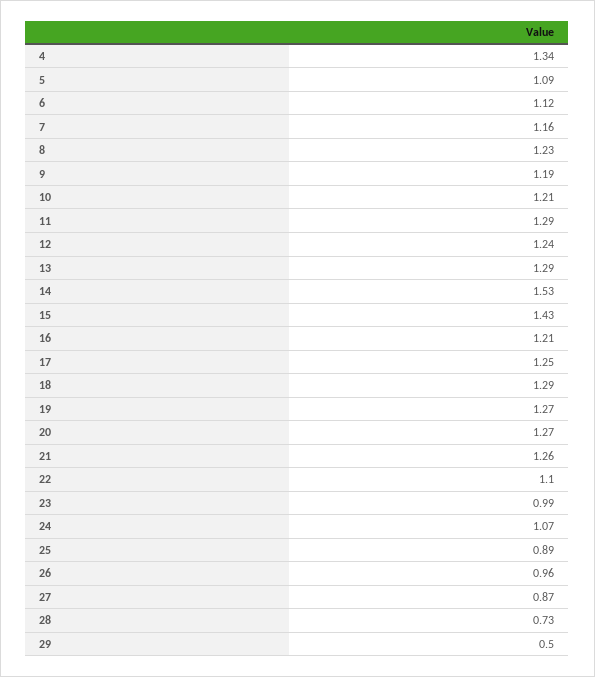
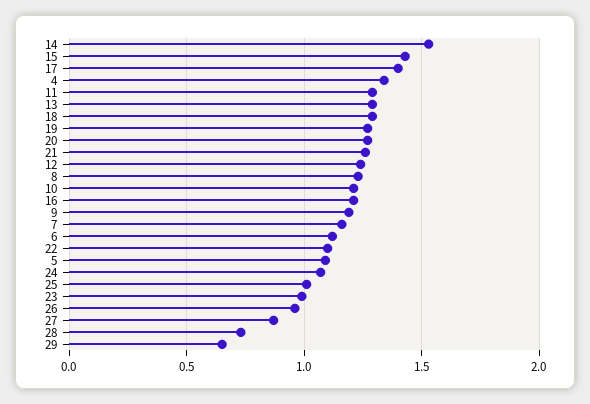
  {
    "4": 1.34,
    "5": 1.09,
    "6": 1.12,
    "7": 1.16,
    "8": 1.23,
    "9": 1.19,
    "10": 1.21,
    "11": 1.29,
    "12": 1.24,
    "13": 1.29,
    "14": 1.53,
    "15": 1.43,
    "16": 1.21,
-   "17": 1.25,
+   "17": 1.4,
    "18": 1.29,
    "19": 1.27,
    "20": 1.27,
    "21": 1.26,
    "22": 1.1,
    "23": 0.99,
    "24": 1.07,
-   "25": 0.89,
+   "25": 1,
    "26": 0.96,
    "27": 0.87,
    "28": 0.73,
-   "29": 0.5
+   "29": 0.65
  }

